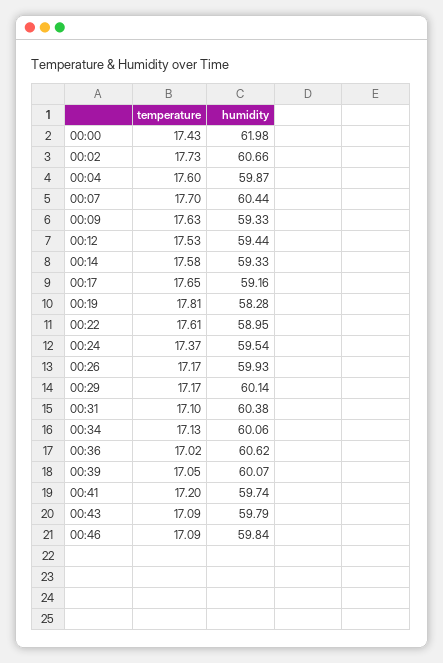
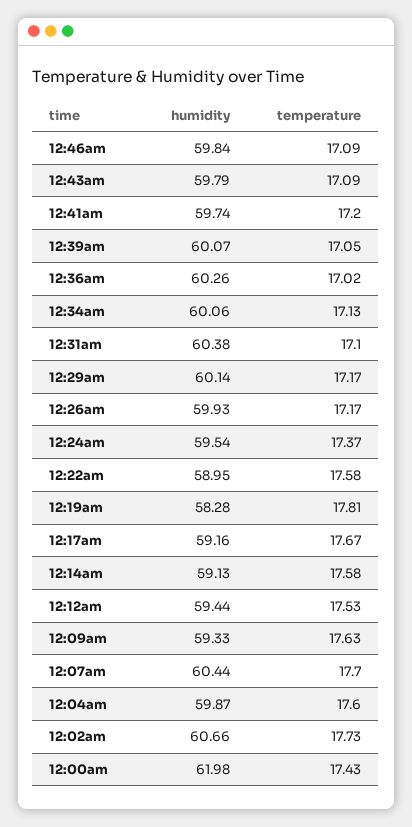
  {
    "temperature": {
      "00:00": 17.43,
      "00:02": 17.73,
      "00:04": 17.6,
      "00:07": 17.7,
      "00:09": 17.63,
      "00:12": 17.53,
      "00:14": 17.58,
-     "00:17": 17.65,
+     "00:17": 17.67,
      "00:19": 17.81,
-     "00:22": 17.61,
+     "00:22": 17.58,
      "00:24": 17.37,
      "00:26": 17.17,
      "00:29": 17.17,
      "00:31": 17.1,
      "00:34": 17.13,
      "00:36": 17.02,
      "00:39": 17.05,
      "00:41": 17.2,
      "00:43": 17.09,
      "00:46": 17.09
    },
    "humidity": {
      "00:00": 61.98,
      "00:02": 60.66,
      "00:04": 59.87,
      "00:07": 60.44,
      "00:09": 59.33,
      "00:12": 59.44,
-     "00:14": 59.33,
+     "00:14": 59.13,
      "00:17": 59.16,
      "00:19": 58.28,
      "00:22": 58.95,
      "00:24": 59.54,
      "00:26": 59.93,
      "00:29": 60.14,
      "00:31": 60.38,
      "00:34": 60.06,
-     "00:36": 60.62,
+     "00:36": 60.26,
      "00:39": 60.07,
      "00:41": 59.74,
      "00:43": 59.79,
      "00:46": 59.84
    }
  }

